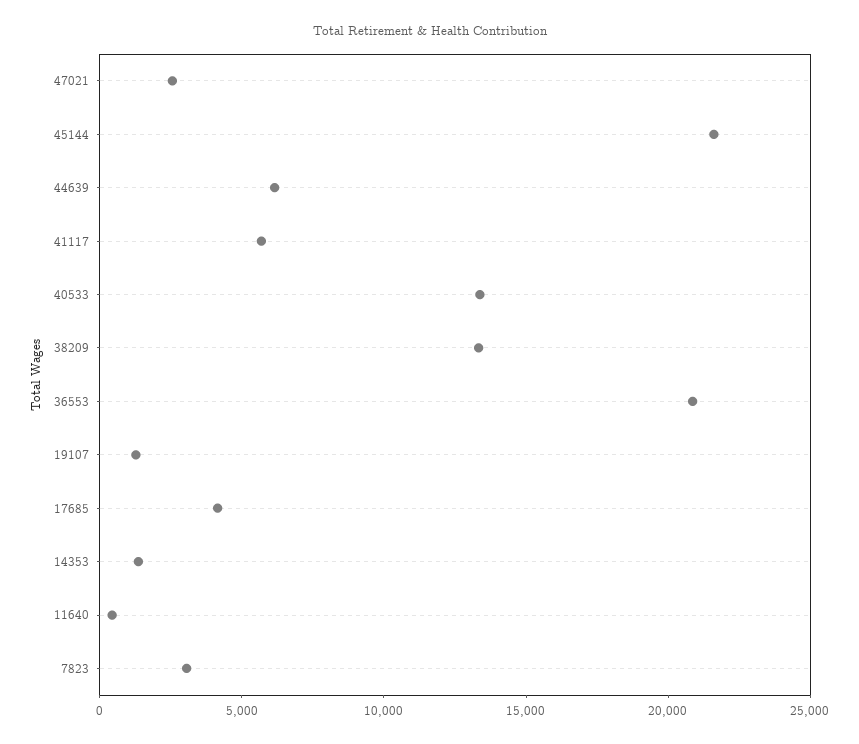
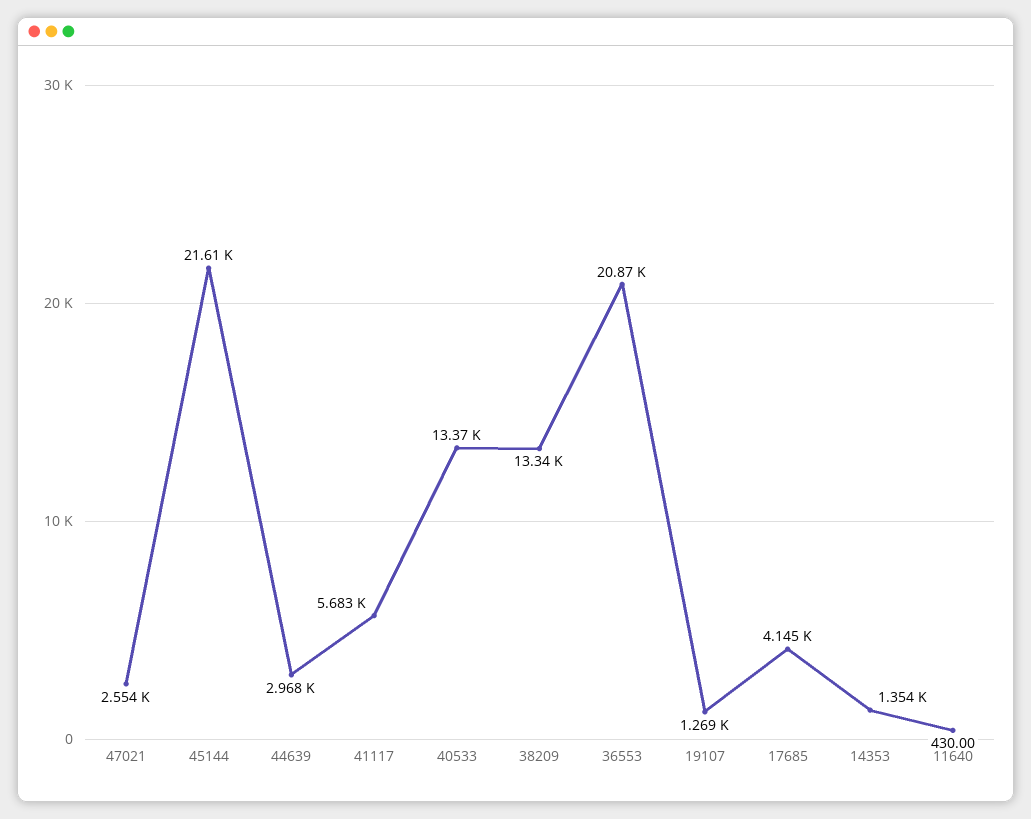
  {
    "47021": 2554,
    "45144": 21610,
-   "44639": 6000,
+   "44639": 2968,
    "41117": 5683,
    "40533": 13370,
    "38209": 13340,
    "36553": 20870,
    "19107": 1269,
    "17685": 4145,
    "14353": 1354,
-   "11640": 430,
+   "11640": 430
-   "7823": 3000
  }

